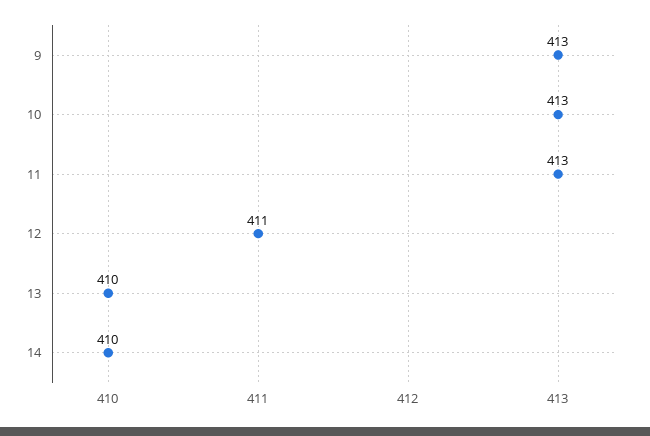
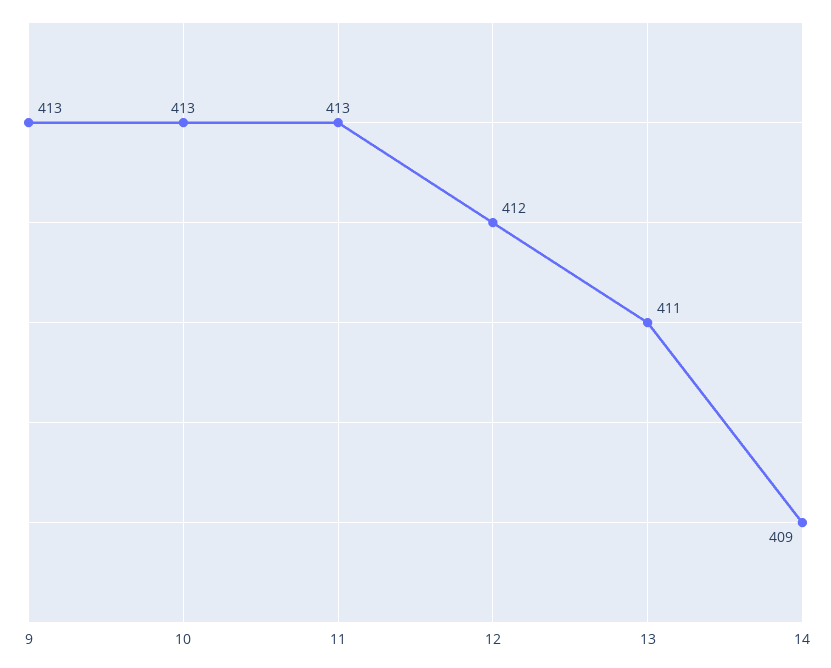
  {
    "9": 413,
    "10": 413,
    "11": 413,
-   "12": 411,
+   "12": 412,
-   "13": 410,
+   "13": 411,
-   "14": 410
+   "14": 409
  }

